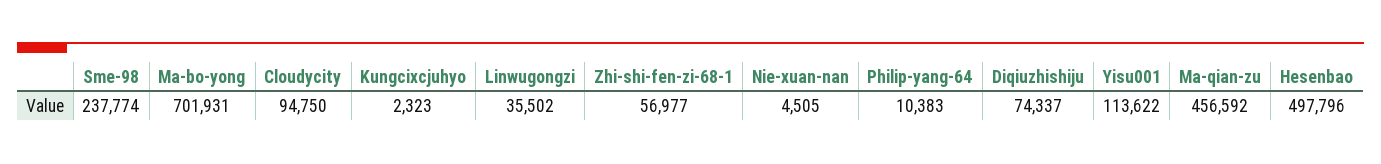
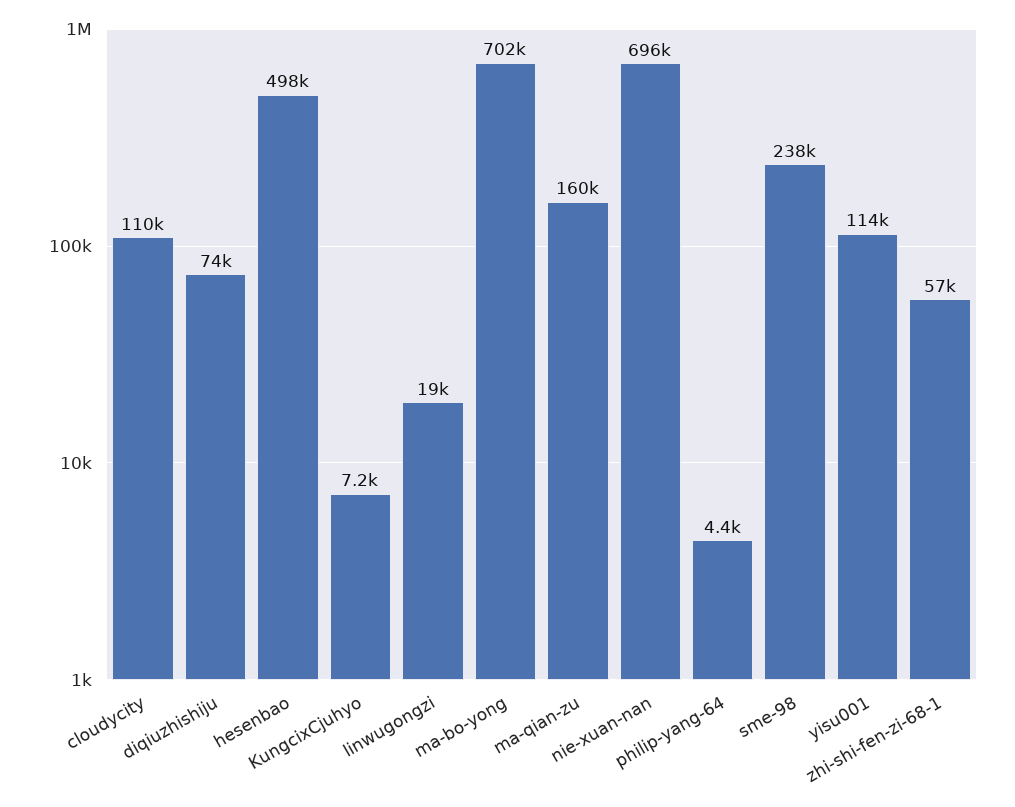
  {
    "Sme-98": 237774,
    "Ma-bo-yong": 701931,
-   "Cloudycity": 94750,
+   "Cloudycity": 110000,
-   "Kungcixcjuhyo": 2323,
+   "Kungcixcjuhyo": 7200,
-   "Linwugongzi": 35502,
+   "Linwugongzi": 19000,
    "Zhi-shi-fen-zi-68-1": 56977,
-   "Nie-xuan-nan": 4505,
+   "Nie-xuan-nan": 696000,
-   "Philip-yang-64": 10383,
+   "Philip-yang-64": 4400,
    "Diqiuzhishiju": 74337,
    "Yisu001": 113622,
-   "Ma-qian-zu": 456592,
+   "Ma-qian-zu": 160000,
    "Hesenbao": 497796
  }

